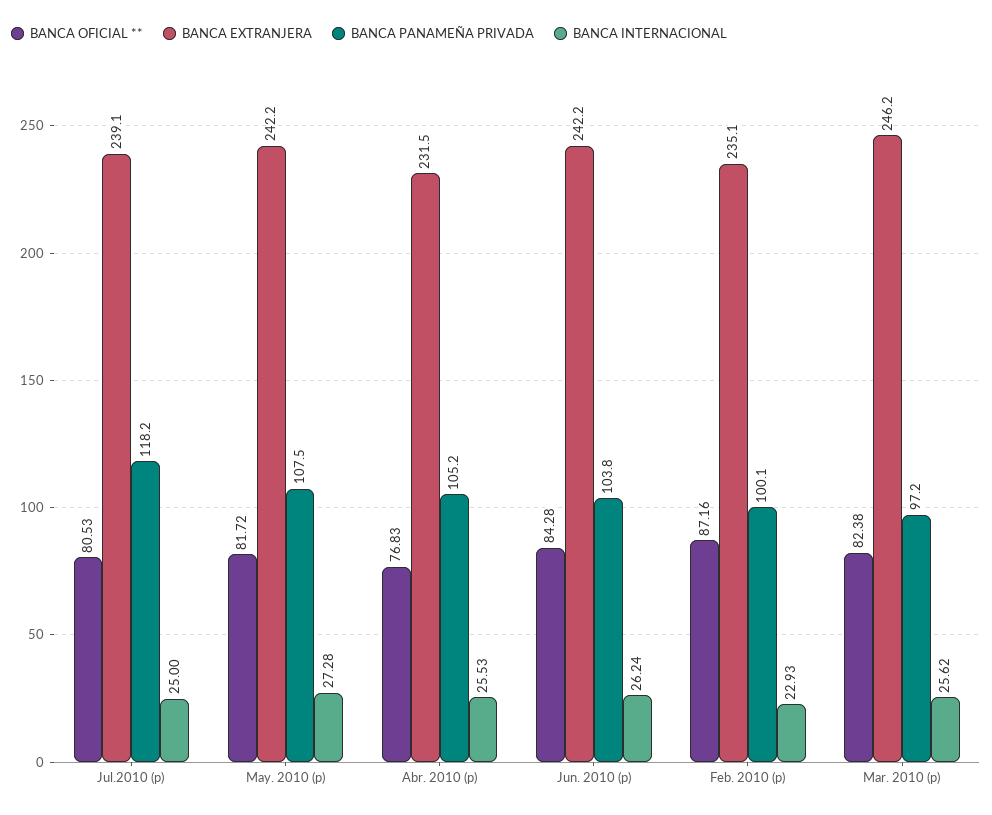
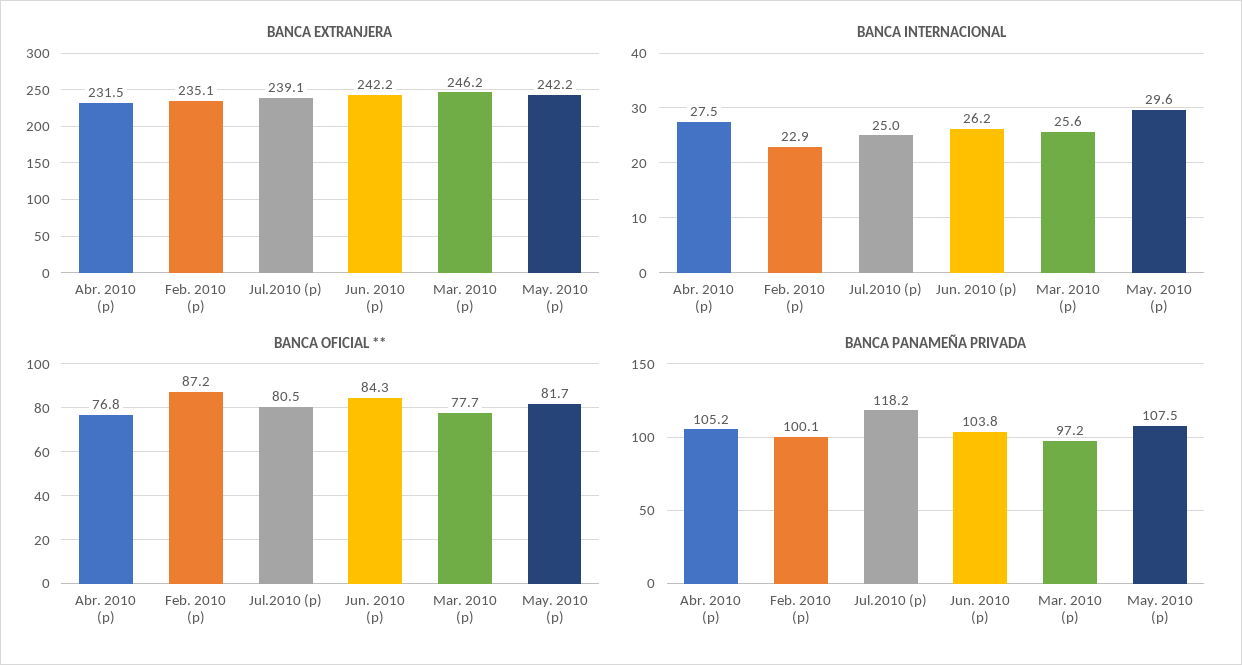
  {
    "BANCA OFICIAL **": {
      "Jul.2010 (p)": 80.53,
      "May. 2010 (p)": 81.72,
      "Abr. 2010 (p)": 76.83,
      "Jun. 2010 (p)": 84.28,
      "Feb. 2010 (p)": 87.16,
-     "Mar. 2010 (p)": 82.38
+     "Mar. 2010 (p)": 77.7
    },
    "BANCA EXTRANJERA": {
      "Jul.2010 (p)": 239.1,
      "May. 2010 (p)": 242.2,
      "Abr. 2010 (p)": 231.5,
      "Jun. 2010 (p)": 242.2,
      "Feb. 2010 (p)": 235.1,
      "Mar. 2010 (p)": 246.2
    },
    "BANCA PANAMEÑA PRIVADA": {
      "Jul.2010 (p)": 118.2,
      "May. 2010 (p)": 107.5,
      "Abr. 2010 (p)": 105.2,
      "Jun. 2010 (p)": 103.8,
      "Feb. 2010 (p)": 100.1,
      "Mar. 2010 (p)": 97.2
    },
    "BANCA INTERNACIONAL": {
      "Jul.2010 (p)": 25,
-     "May. 2010 (p)": 27.28,
+     "May. 2010 (p)": 29.6,
-     "Abr. 2010 (p)": 25.53,
+     "Abr. 2010 (p)": 27.5,
      "Jun. 2010 (p)": 26.24,
      "Feb. 2010 (p)": 22.93,
      "Mar. 2010 (p)": 25.62
    }
  }

